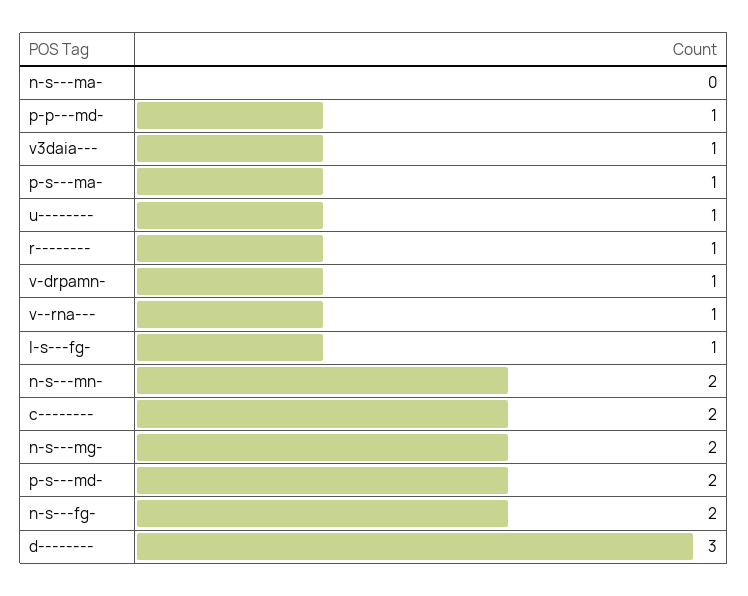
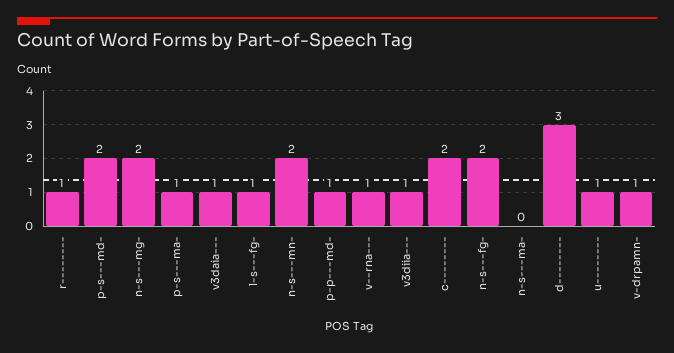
  {
    "n-s---ma-": 0,
    "p-p---md-": 1,
    "v3daia---": 1,
    "p-s---ma-": 1,
    "u--------": 1,
    "r--------": 1,
    "v-drpamn-": 1,
    "v--rna---": 1,
    "l-s---fg-": 1,
    "n-s---mn-": 2,
    "c--------": 2,
    "n-s---mg-": 2,
    "p-s---md-": 2,
    "n-s---fg-": 2,
-   "d--------": 3
+   "d--------": 3,
+   "v3diia---": 1
  }

